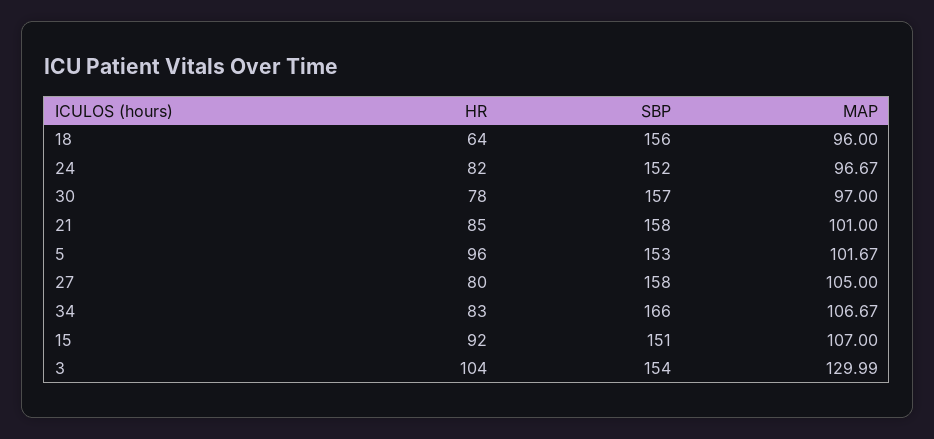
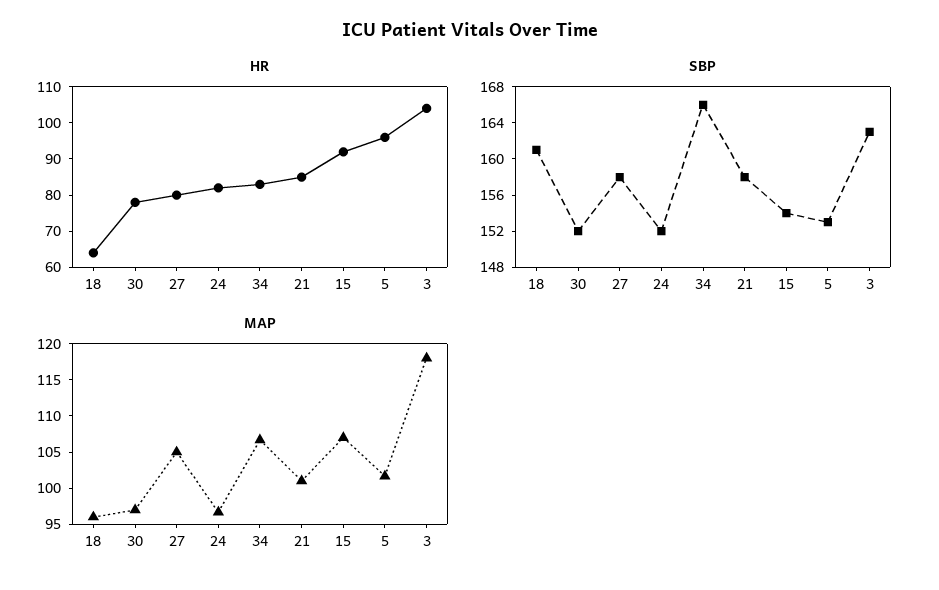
  {
    "HR": {
      "18": 64,
      "24": 82,
      "30": 78,
      "21": 85,
      "5": 96,
      "27": 80,
      "34": 83,
      "15": 92,
      "3": 104
    },
    "SBP": {
-     "18": 156,
+     "18": 161,
      "24": 152,
-     "30": 157,
+     "30": 152,
      "21": 158,
      "5": 153,
      "27": 158,
      "34": 166,
-     "15": 151,
+     "15": 154,
-     "3": 154
+     "3": 163
    },
    "MAP": {
      "18": 96,
      "24": 96.67,
      "30": 97,
      "21": 101,
      "5": 101.67,
      "27": 105,
      "34": 106.67,
      "15": 107,
-     "3": 129.99
+     "3": 117.5
    }
  }

